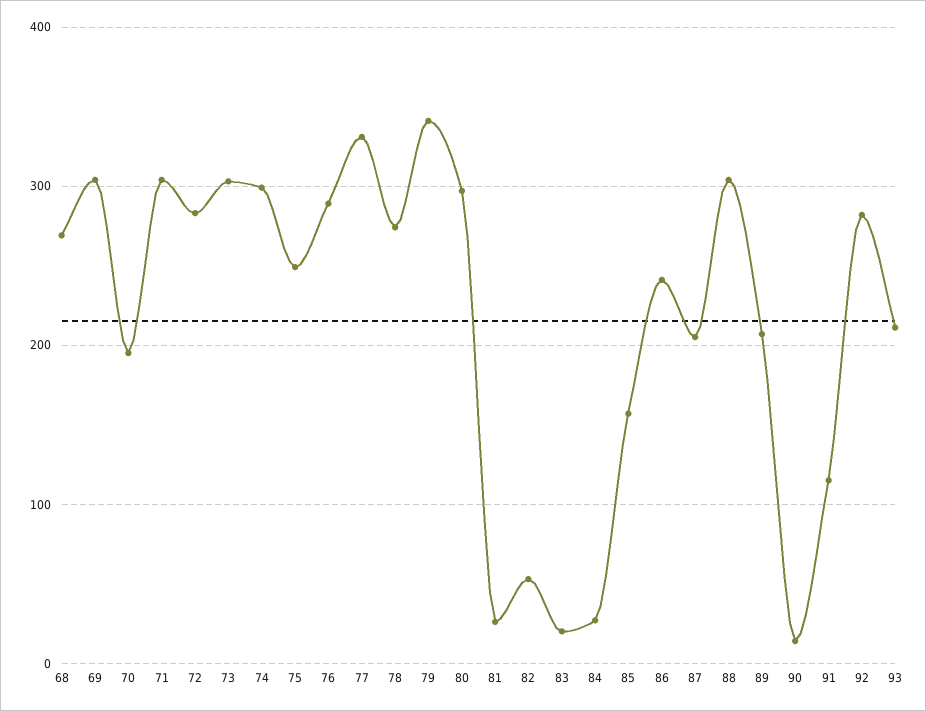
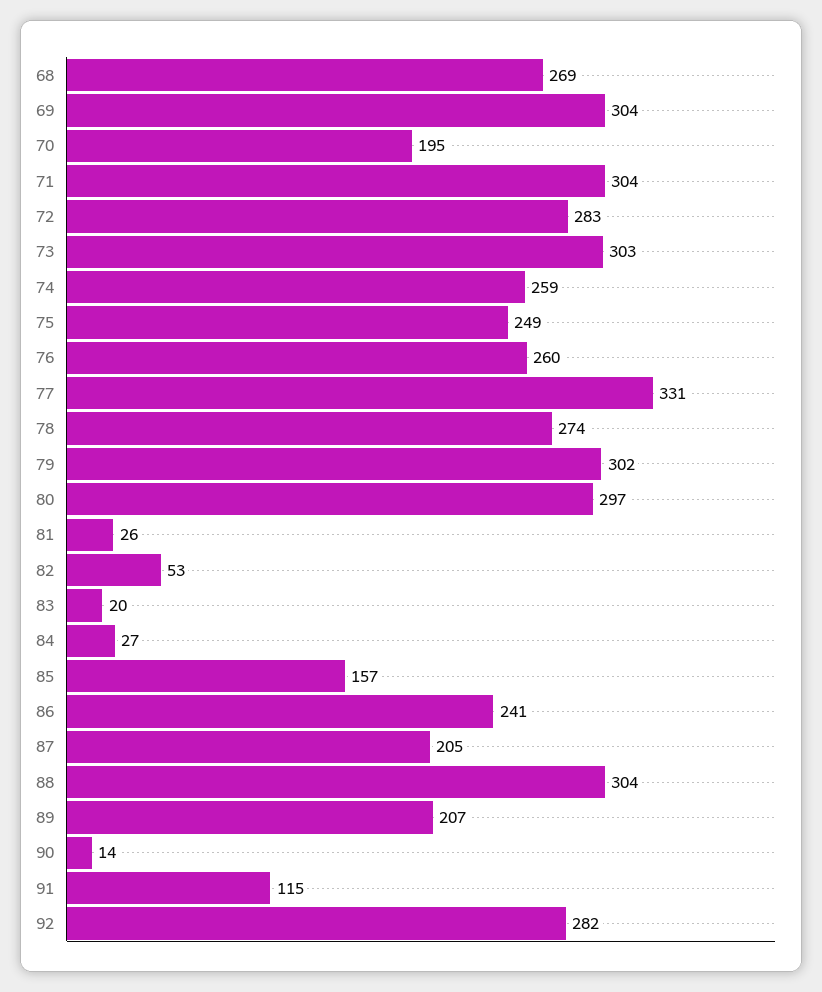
  {
    "68": 269,
    "69": 304,
    "70": 195,
    "71": 304,
    "72": 283,
    "73": 303,
-   "74": 300,
+   "74": 259,
    "75": 249,
-   "76": 290,
+   "76": 260,
    "77": 331,
    "78": 274,
-   "79": 340,
+   "79": 302,
    "80": 297,
    "81": 26,
    "82": 53,
    "83": 20,
    "84": 27,
    "85": 157,
    "86": 241,
    "87": 205,
    "88": 304,
    "89": 207,
    "90": 14,
    "91": 115,
-   "92": 282,
+   "92": 282
-   "93": 210
  }

